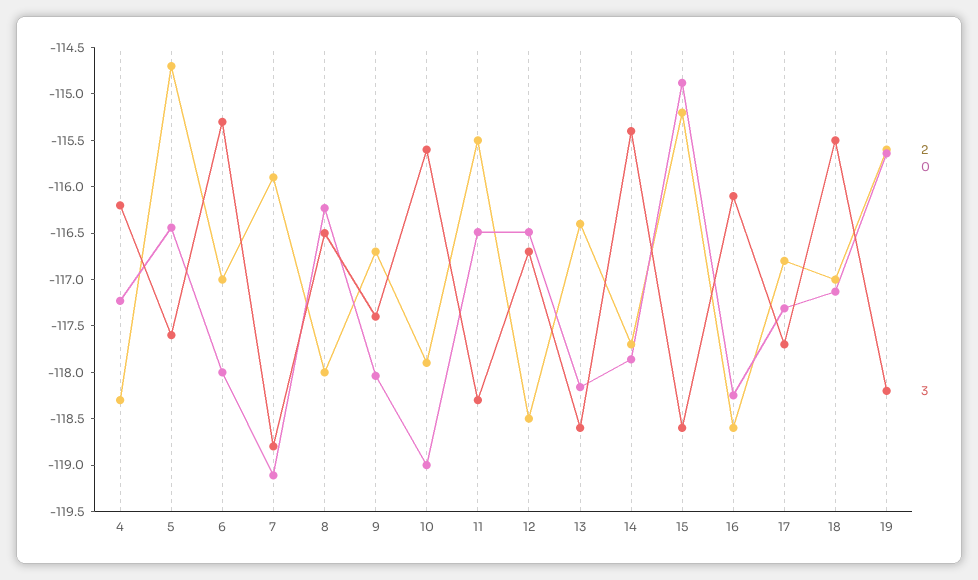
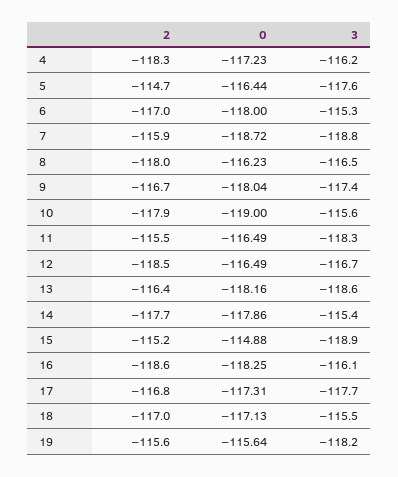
  {
    "2": {
      "4": -118.3,
      "5": -114.7,
      "6": -117,
      "7": -115.9,
      "8": -118,
      "9": -116.7,
      "10": -117.9,
      "11": -115.5,
      "12": -118.5,
      "13": -116.4,
      "14": -117.7,
      "15": -115.2,
      "16": -118.6,
      "17": -116.8,
      "18": -117,
      "19": -115.6
    },
    "0": {
      "4": -117.23,
      "5": -116.44,
      "6": -118,
-     "7": -119.1,
+     "7": -118.72,
      "8": -116.23,
      "9": -118.04,
      "10": -119,
      "11": -116.49,
      "12": -116.49,
      "13": -118.16,
      "14": -117.86,
      "15": -114.88,
      "16": -118.25,
      "17": -117.31,
      "18": -117.13,
      "19": -115.64
    },
    "3": {
      "4": -116.2,
      "5": -117.6,
      "6": -115.3,
      "7": -118.8,
      "8": -116.5,
      "9": -117.4,
      "10": -115.6,
      "11": -118.3,
      "12": -116.7,
      "13": -118.6,
      "14": -115.4,
-     "15": -118.6,
+     "15": -118.9,
      "16": -116.1,
      "17": -117.7,
      "18": -115.5,
      "19": -118.2
    }
  }

